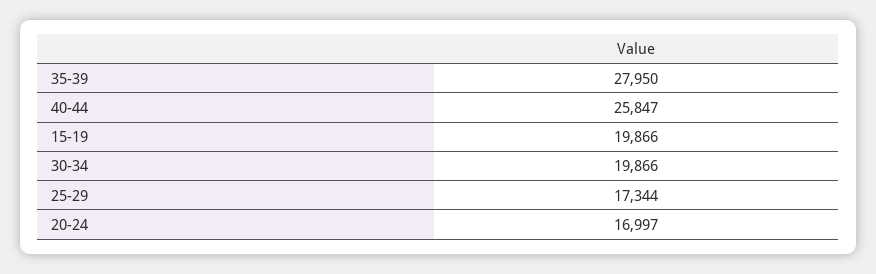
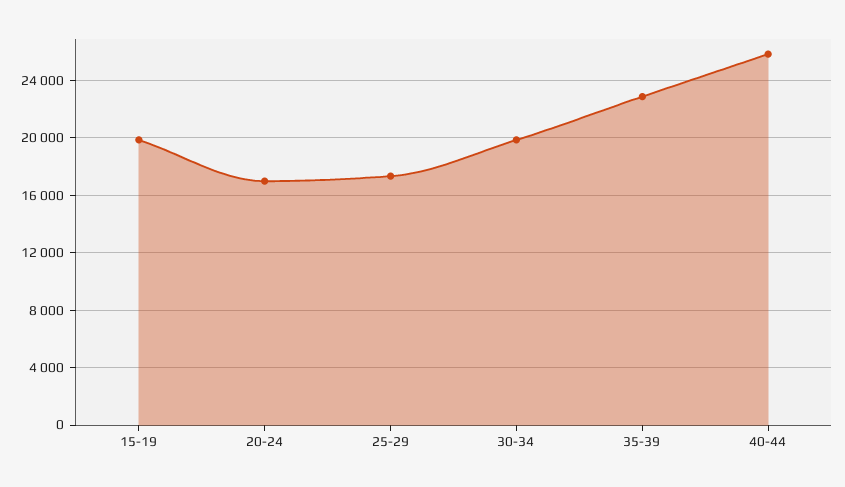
  {
-   "35-39": 27950,
+   "35-39": 23000,
    "40-44": 25847,
    "15-19": 19866,
    "30-34": 19866,
    "25-29": 17344,
    "20-24": 16997
  }

